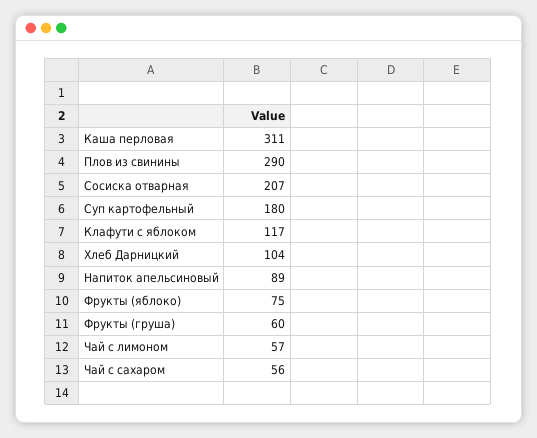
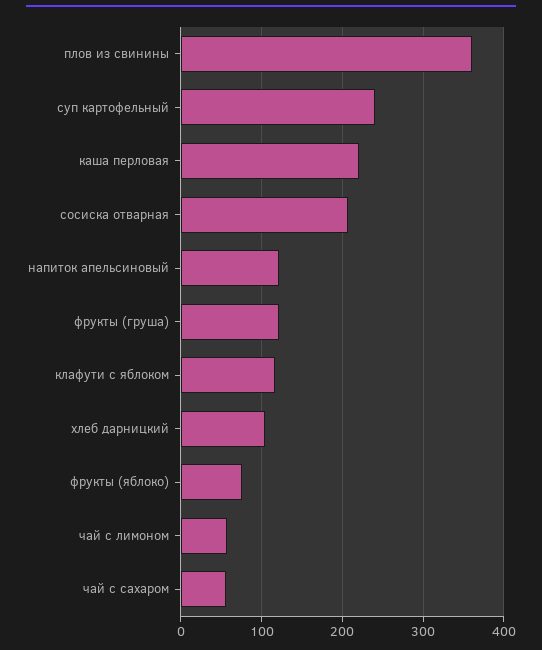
  {
-   "Каша перловая": 311,
+   "Каша перловая": 220,
-   "Плов из свинины": 290,
+   "Плов из свинины": 360,
    "Сосиска отварная": 207,
-   "Суп картофельный": 180,
+   "Суп картофельный": 240,
    "Клафути с яблоком": 117,
    "Хлеб Дарницкий": 104,
-   "Напиток апельсиновый": 89,
+   "Напиток апельсиновый": 120,
    "Фрукты (яблоко)": 75,
-   "Фрукты (груша)": 60,
+   "Фрукты (груша)": 120,
    "Чай с лимоном": 57,
    "Чай с сахаром": 56
  }

